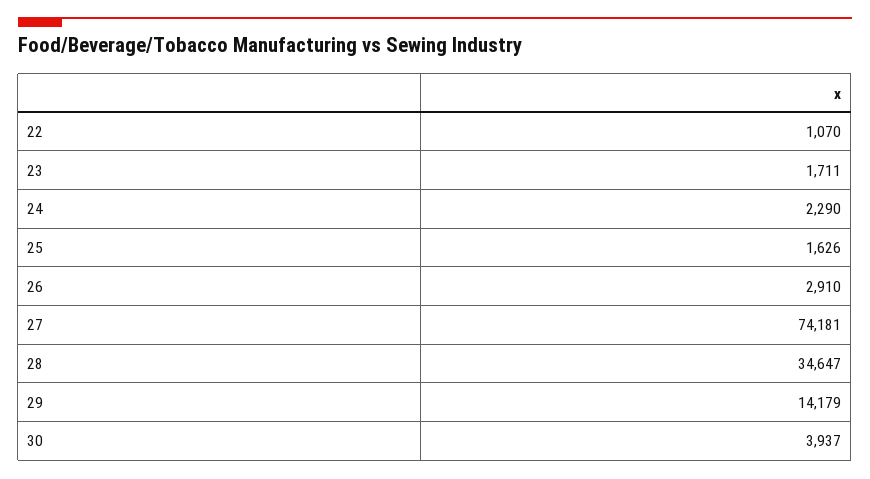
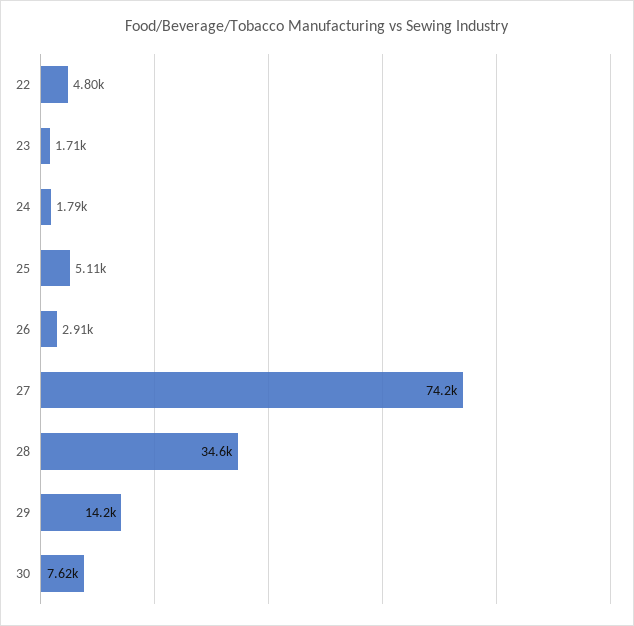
  {
-   "22": 1070,
+   "22": 4800,
    "23": 1711,
-   "24": 2290,
+   "24": 1790,
-   "25": 1626,
+   "25": 5110,
    "26": 2910,
    "27": 74181,
    "28": 34647,
    "29": 14179,
-   "30": 3937
+   "30": 7620
  }

